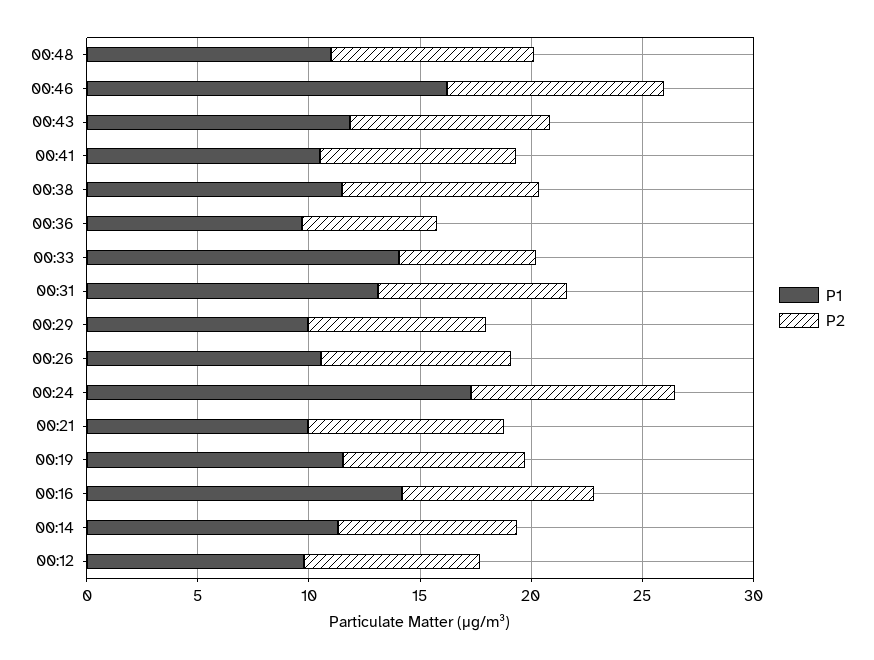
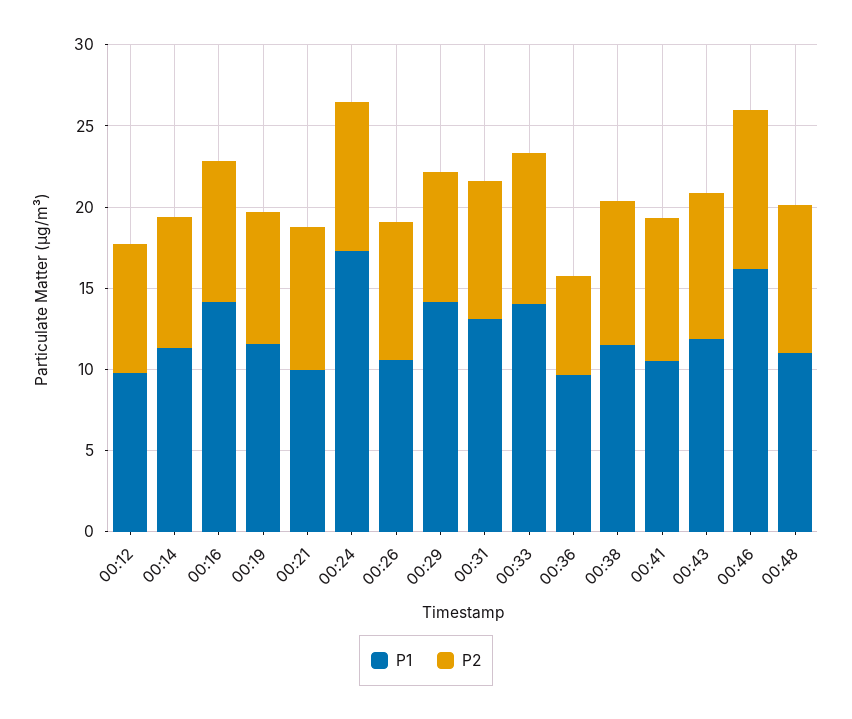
  {
    "P1": {
      "00:48": 11,
      "00:46": 16,
      "00:43": 12,
      "00:41": 11,
      "00:38": 11,
      "00:36": 10,
      "00:33": 14,
      "00:31": 13,
-     "00:29": 10,
+     "00:29": 14,
      "00:26": 11,
      "00:24": 17,
      "00:21": 10,
      "00:19": 12,
      "00:16": 14,
      "00:14": 11,
      "00:12": 10
    },
    "P2": {
      "00:48": 9,
      "00:46": 10,
      "00:43": 9,
      "00:41": 9,
      "00:38": 9,
      "00:36": 6,
-     "00:33": 6,
+     "00:33": 9,
      "00:31": 9,
      "00:29": 8,
      "00:26": 9,
      "00:24": 9,
      "00:21": 9,
      "00:19": 8,
      "00:16": 9,
      "00:14": 8,
      "00:12": 8
    }
  }

